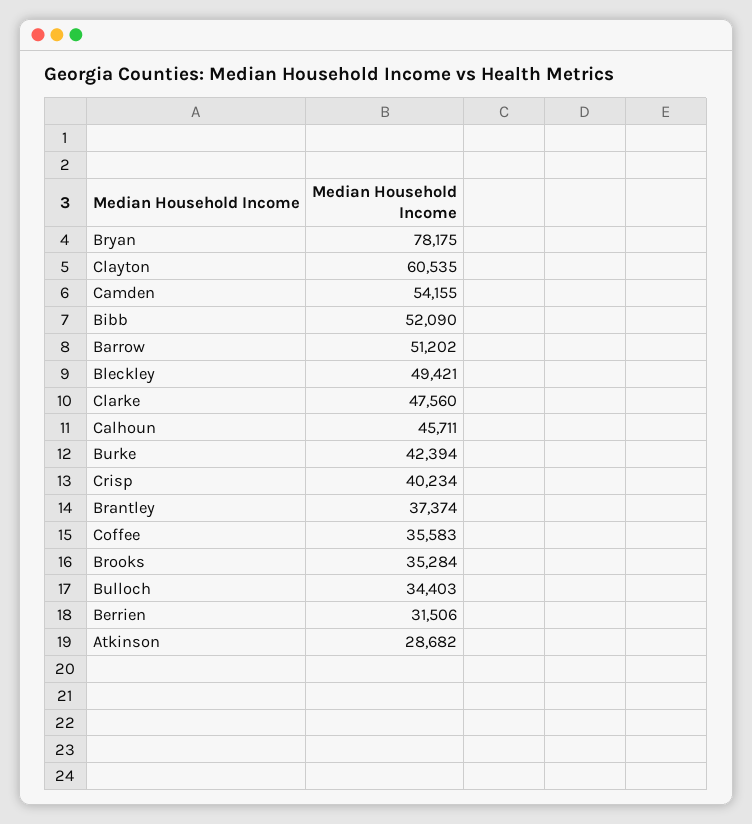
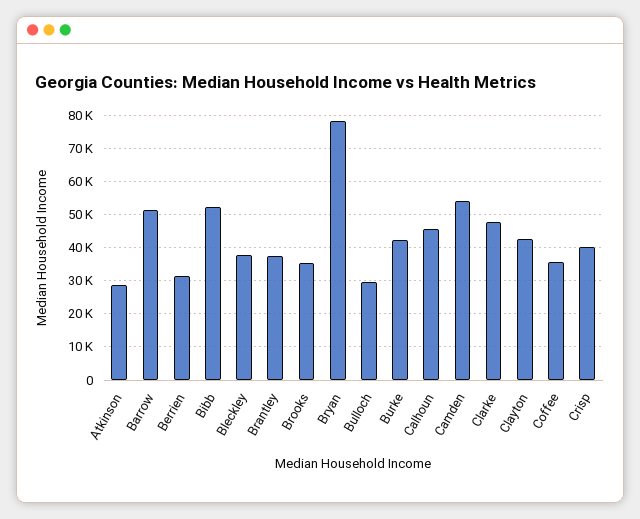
  {
    "Bryan": 78175,
-   "Clayton": 60535,
+   "Clayton": 42000,
    "Camden": 54155,
    "Bibb": 52090,
    "Barrow": 51202,
-   "Bleckley": 49421,
+   "Bleckley": 38000,
    "Clarke": 47560,
    "Calhoun": 45711,
    "Burke": 42394,
    "Crisp": 40234,
    "Brantley": 37374,
    "Coffee": 35583,
    "Brooks": 35284,
-   "Bulloch": 34403,
+   "Bulloch": 30000,
    "Berrien": 31506,
    "Atkinson": 28682
  }

